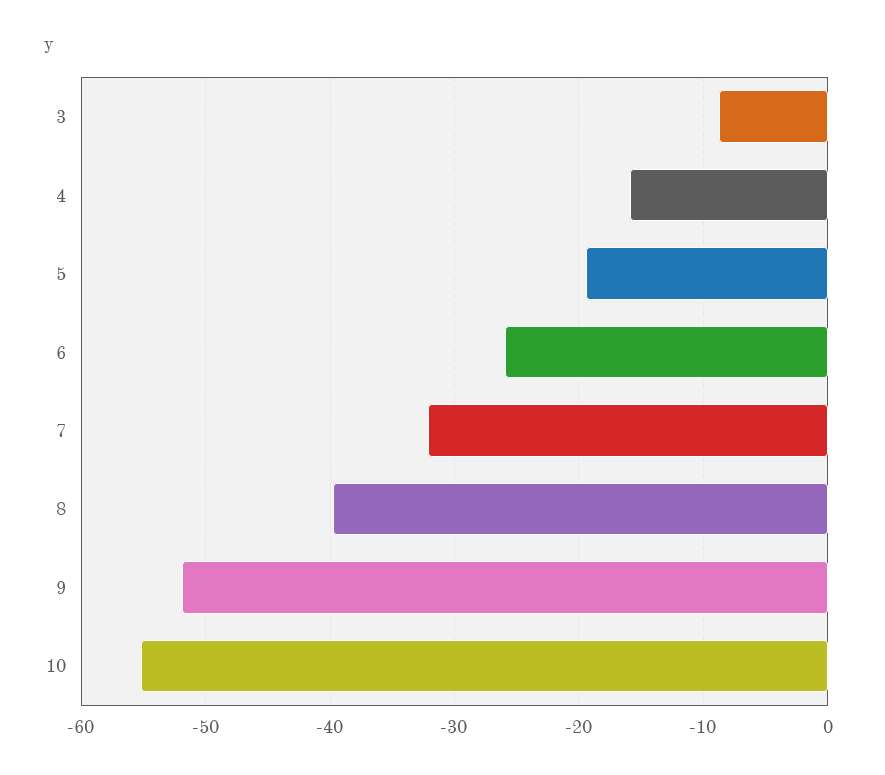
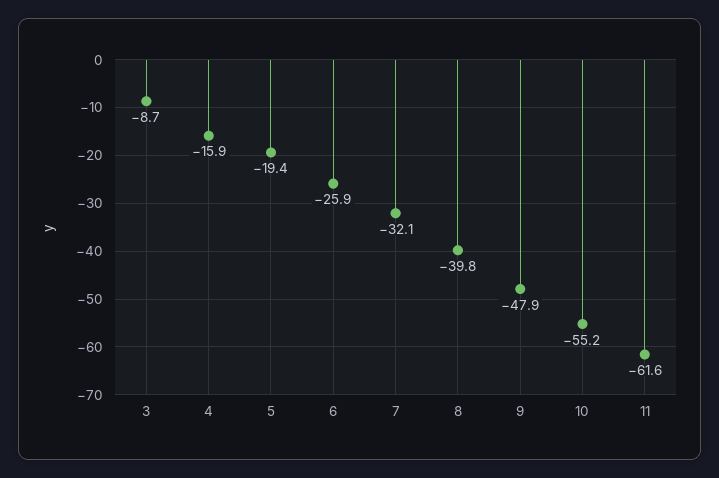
  {
    "3": -8.7,
    "4": -15.9,
    "5": -19.4,
    "6": -25.9,
    "7": -32.1,
    "8": -39.8,
-   "9": -52,
+   "9": -47.9,
-   "10": -55.2
+   "10": -55.2,
+   "11": -61.6
  }

